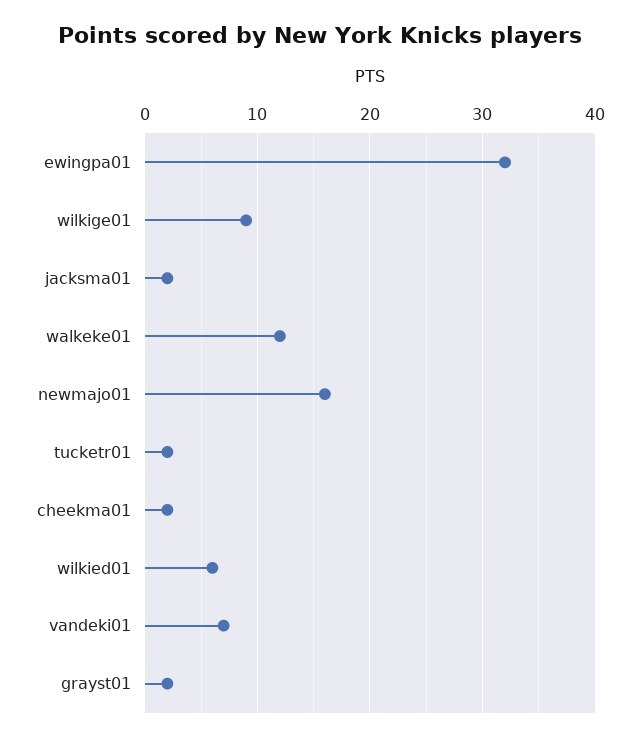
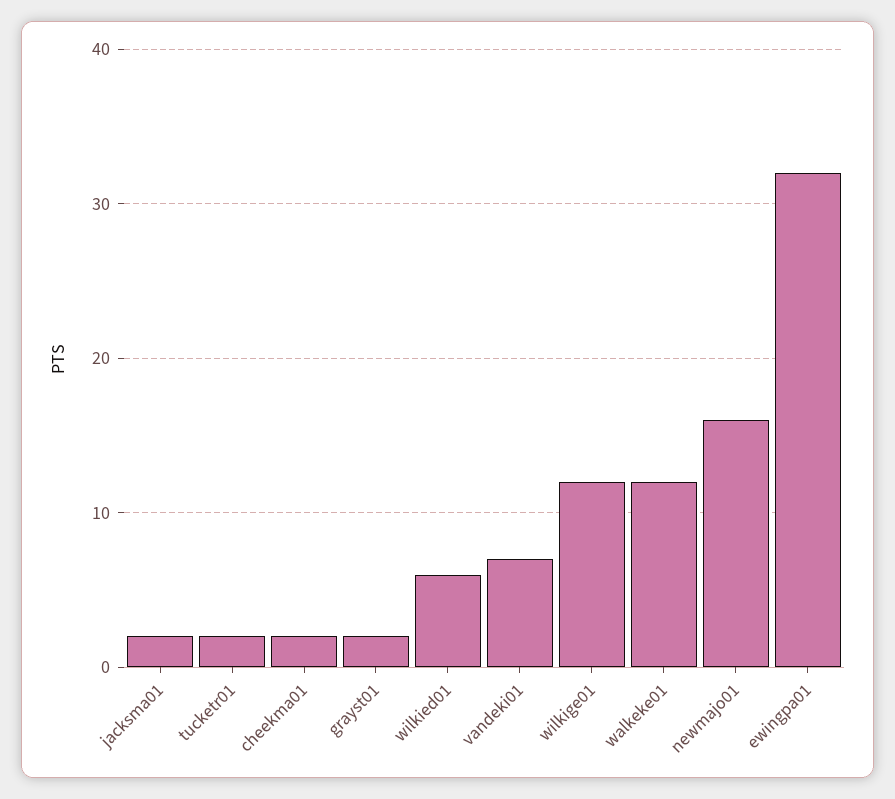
  {
    "ewingpa01": 32,
-   "wilkige01": 9,
+   "wilkige01": 12,
    "jacksma01": 2,
    "walkeke01": 12,
    "newmajo01": 16,
    "tucketr01": 2,
    "cheekma01": 2,
    "wilkied01": 6,
    "vandeki01": 7,
    "grayst01": 2
  }

